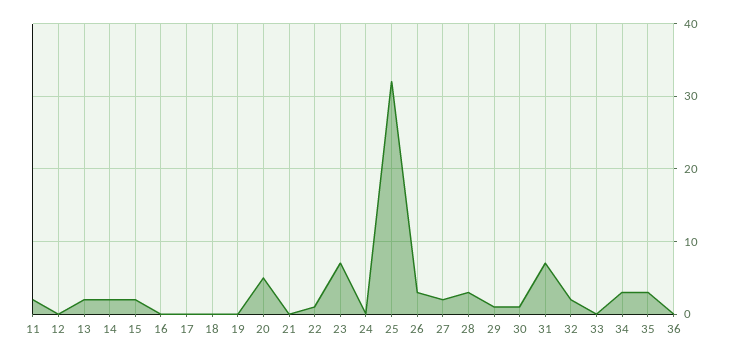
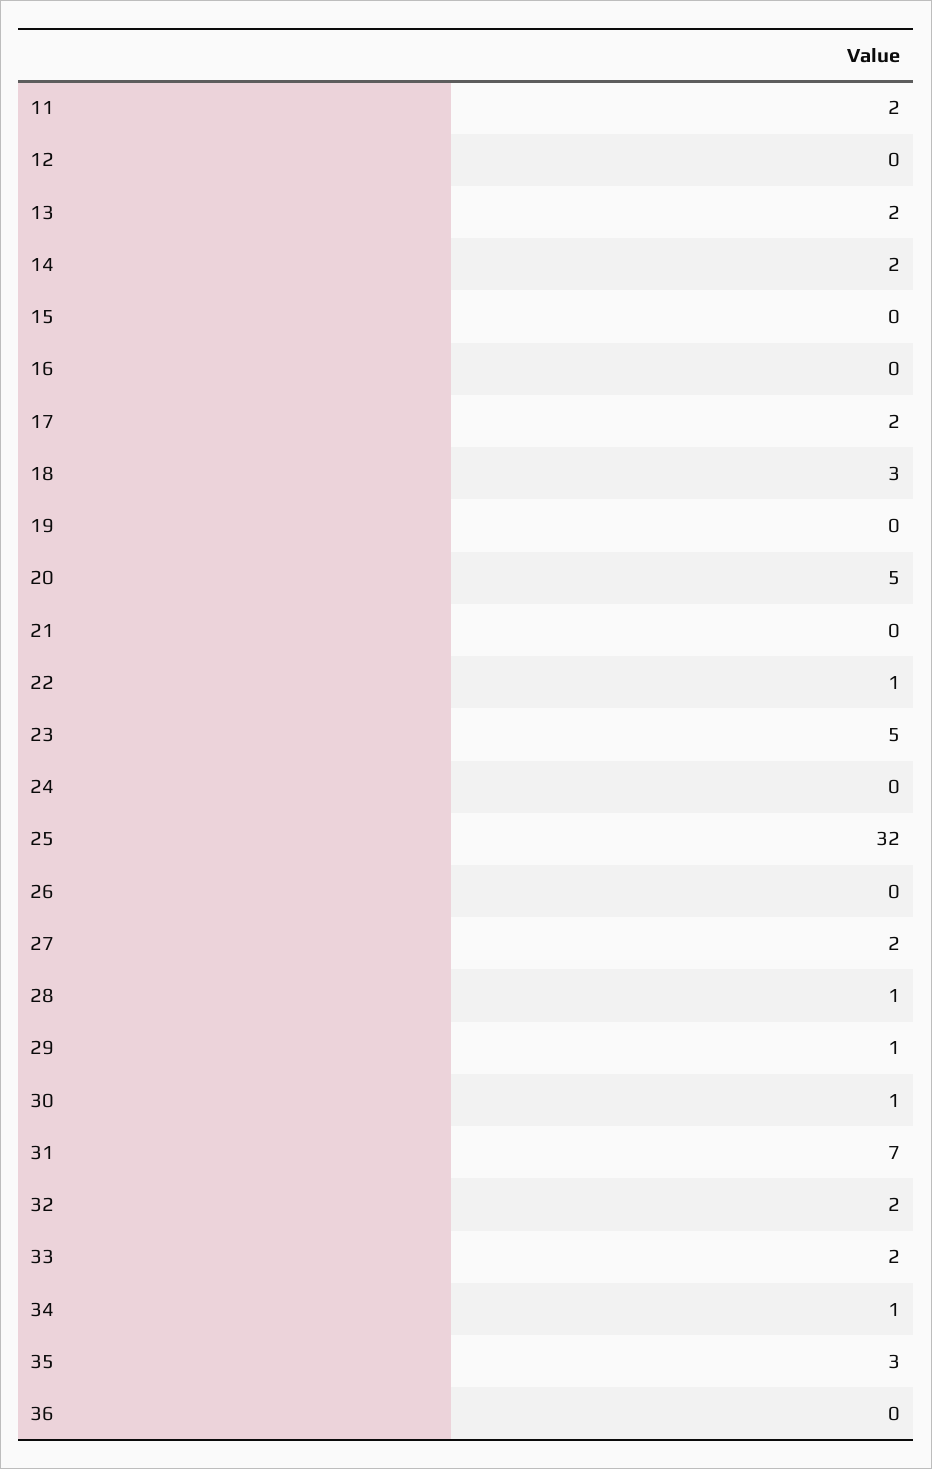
  {
    "11": 2,
    "12": 0,
    "13": 2,
    "14": 2,
-   "15": 2,
+   "15": 0,
    "16": 0,
-   "17": 0,
+   "17": 2,
-   "18": 0,
+   "18": 3,
    "19": 0,
    "20": 5,
    "21": 0,
    "22": 1,
-   "23": 7,
+   "23": 5,
    "24": 0,
    "25": 32,
-   "26": 3,
+   "26": 0,
    "27": 2,
-   "28": 3,
+   "28": 1,
    "29": 1,
    "30": 1,
    "31": 7,
    "32": 2,
-   "33": 0,
+   "33": 2,
-   "34": 3,
+   "34": 1,
    "35": 3,
    "36": 0
  }

